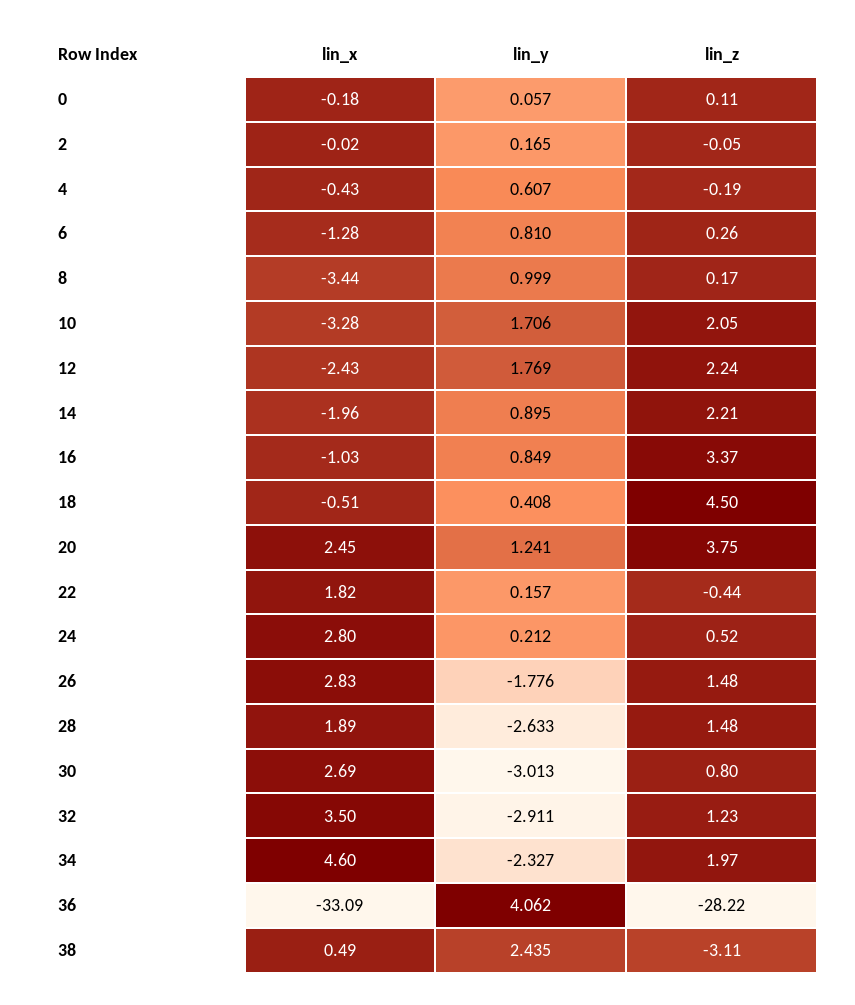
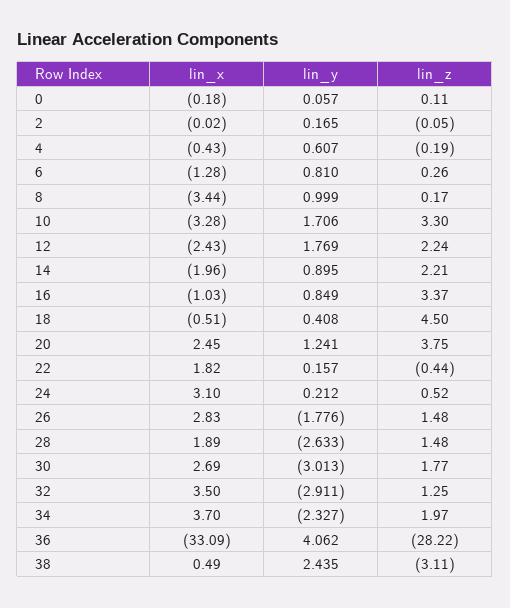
  {
    "lin_x": {
      "0": -0.18,
      "2": -0.02,
      "4": -0.43,
      "6": -1.28,
      "8": -3.44,
      "10": -3.28,
      "12": -2.43,
      "14": -1.96,
      "16": -1.03,
      "18": -0.51,
      "20": 2.45,
      "22": 1.82,
-     "24": 2.8,
+     "24": 3.1,
      "26": 2.83,
      "28": 1.89,
      "30": 2.69,
      "32": 3.5,
-     "34": 4.6,
+     "34": 3.7,
      "36": -33.09,
      "38": 0.49
    },
    "lin_y": {
      "0": 0.057,
      "2": 0.165,
      "4": 0.607,
      "6": 0.81,
      "8": 0.999,
      "10": 1.706,
      "12": 1.769,
      "14": 0.895,
      "16": 0.849,
      "18": 0.408,
      "20": 1.241,
      "22": 0.157,
      "24": 0.212,
      "26": -1.776,
      "28": -2.633,
      "30": -3.013,
      "32": -2.911,
      "34": -2.327,
      "36": 4.062,
      "38": 2.435
    },
    "lin_z": {
      "0": 0.11,
      "2": -0.05,
      "4": -0.19,
      "6": 0.26,
      "8": 0.17,
-     "10": 2.05,
+     "10": 3.3,
      "12": 2.24,
      "14": 2.21,
      "16": 3.37,
      "18": 4.5,
      "20": 3.75,
      "22": -0.44,
      "24": 0.52,
      "26": 1.48,
      "28": 1.48,
-     "30": 0.8,
+     "30": 1.77,
-     "32": 1.23,
+     "32": 1.25,
      "34": 1.97,
      "36": -28.22,
      "38": -3.11
    }
  }

